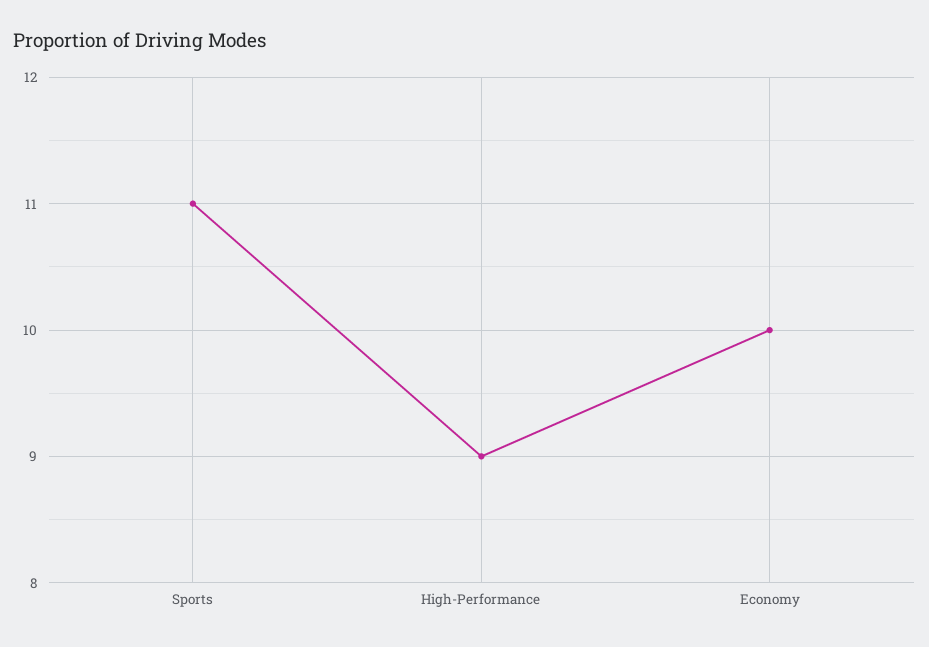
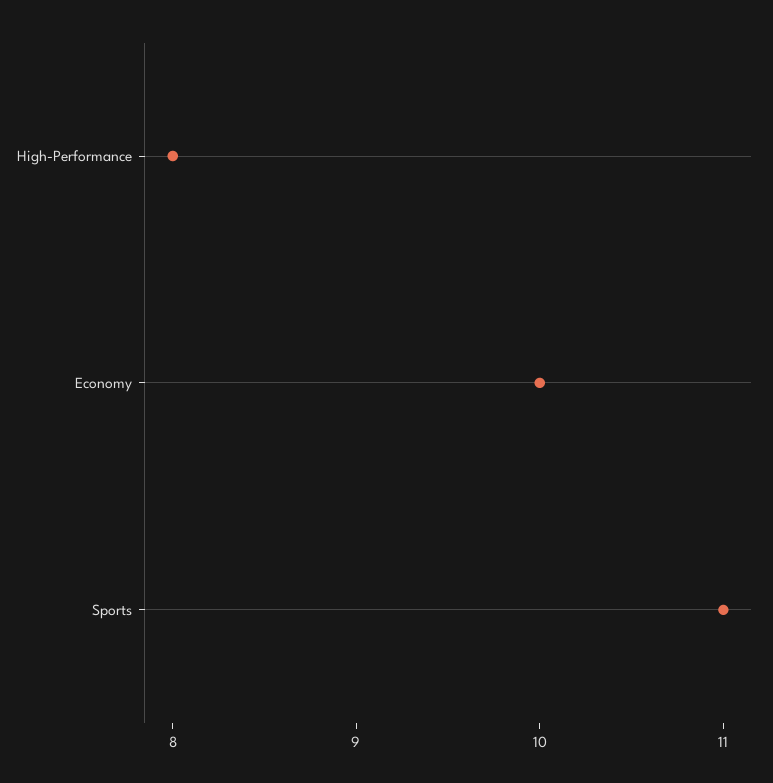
  {
    "Sports": 11,
-   "High-Performance": 9,
+   "High-Performance": 8,
    "Economy": 10
  }

